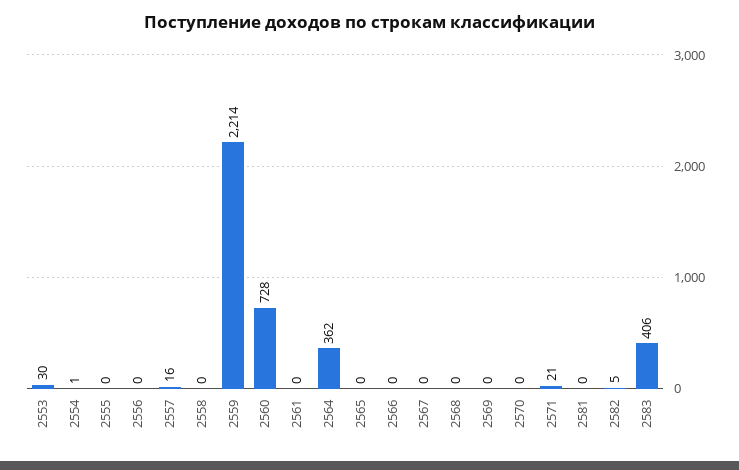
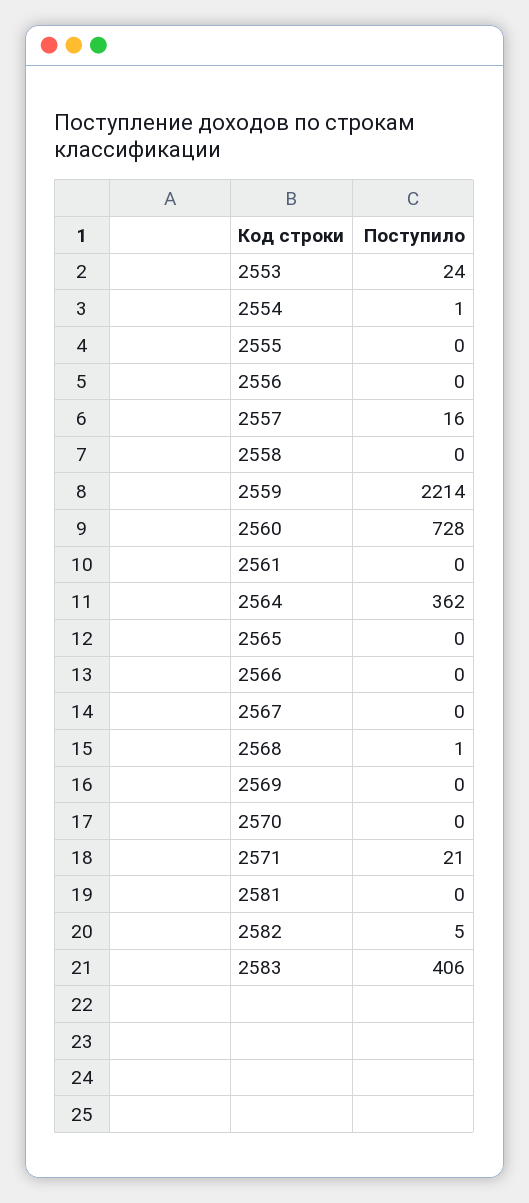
  {
-   "2553": 30,
+   "2553": 24,
    "2554": 1,
    "2555": 0,
    "2556": 0,
    "2557": 16,
    "2558": 0,
    "2559": 2214,
    "2560": 728,
    "2561": 0,
    "2564": 362,
    "2565": 0,
    "2566": 0,
    "2567": 0,
-   "2568": 0,
+   "2568": 1,
    "2569": 0,
    "2570": 0,
    "2571": 21,
    "2581": 0,
    "2582": 5,
    "2583": 406
  }

